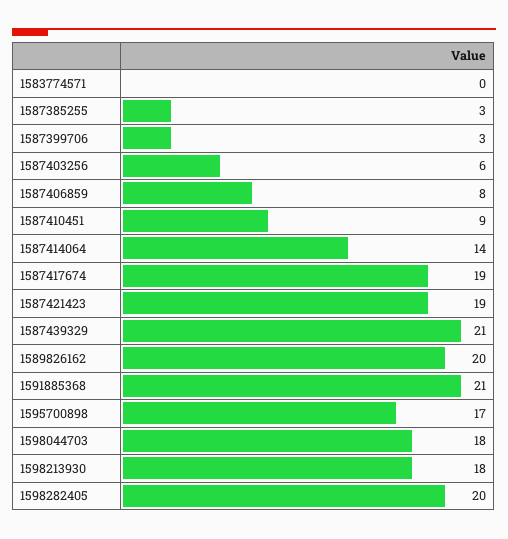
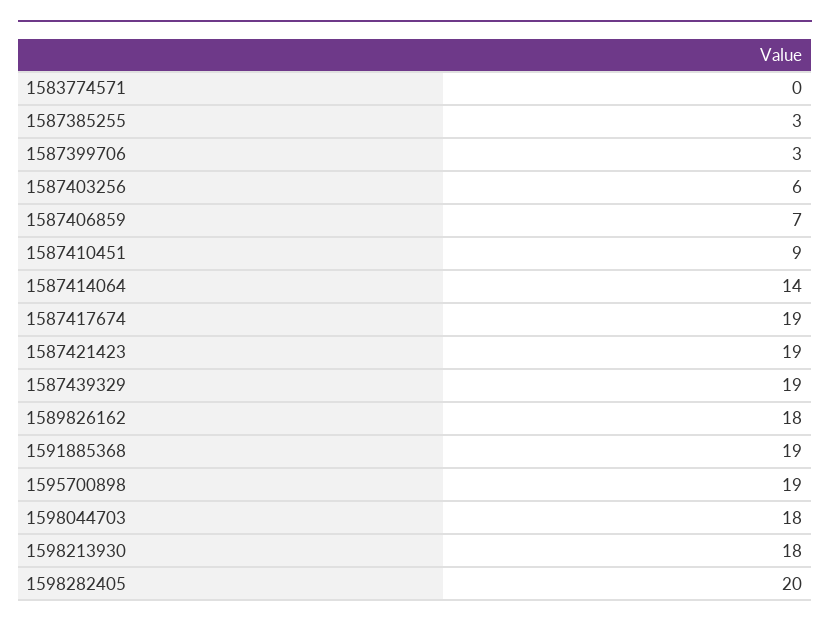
  {
    "1583774571": 0,
    "1587385255": 3,
    "1587399706": 3,
    "1587403256": 6,
-   "1587406859": 8,
+   "1587406859": 7,
    "1587410451": 9,
    "1587414064": 14,
    "1587417674": 19,
    "1587421423": 19,
-   "1587439329": 21,
+   "1587439329": 19,
-   "1589826162": 20,
+   "1589826162": 18,
-   "1591885368": 21,
+   "1591885368": 19,
-   "1595700898": 17,
+   "1595700898": 19,
    "1598044703": 18,
    "1598213930": 18,
    "1598282405": 20
  }

